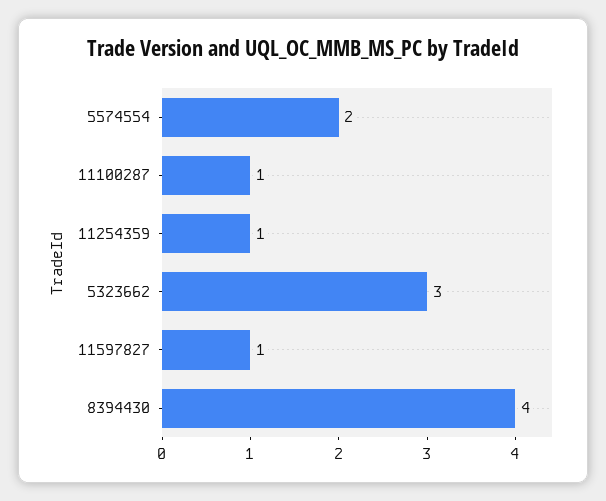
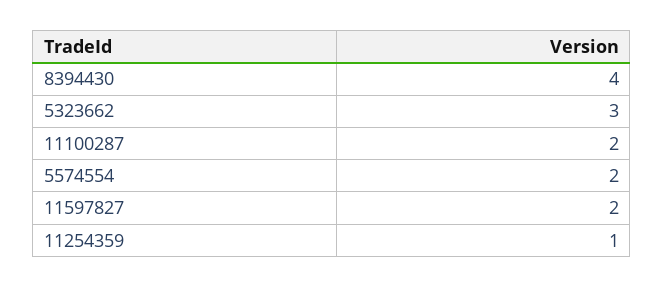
  {
    "5574554": 2,
-   "11100287": 1,
+   "11100287": 2,
    "11254359": 1,
    "5323662": 3,
-   "11597827": 1,
+   "11597827": 2,
    "8394430": 4
  }

